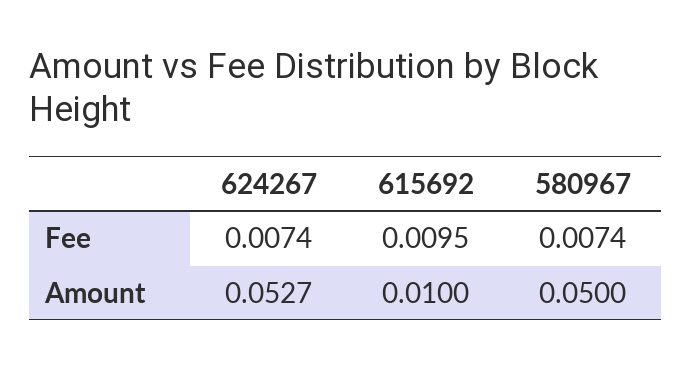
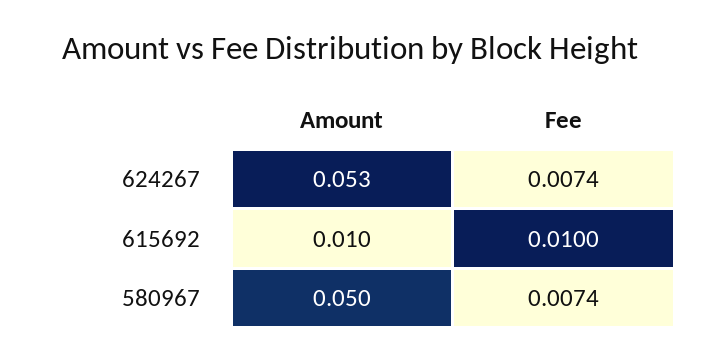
  {
    "624267": {
      "Fee": 0.0074,
      "Amount": 0.0527
    },
    "615692": {
-     "Fee": 0.0095,
+     "Fee": 0.01,
      "Amount": 0.01
    },
    "580967": {
      "Fee": 0.0074,
      "Amount": 0.05
    }
  }

